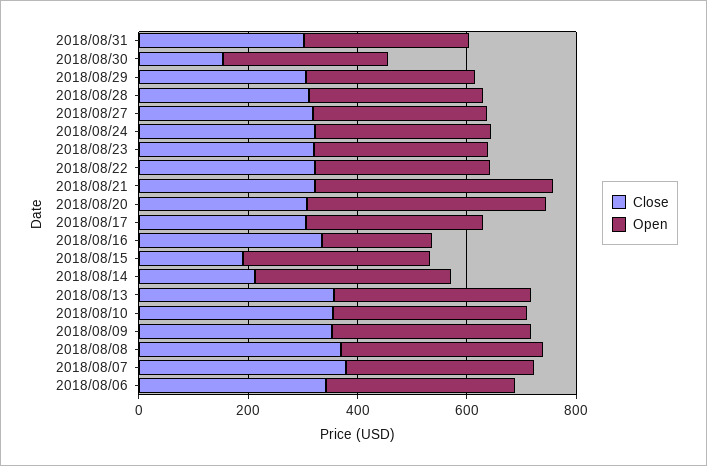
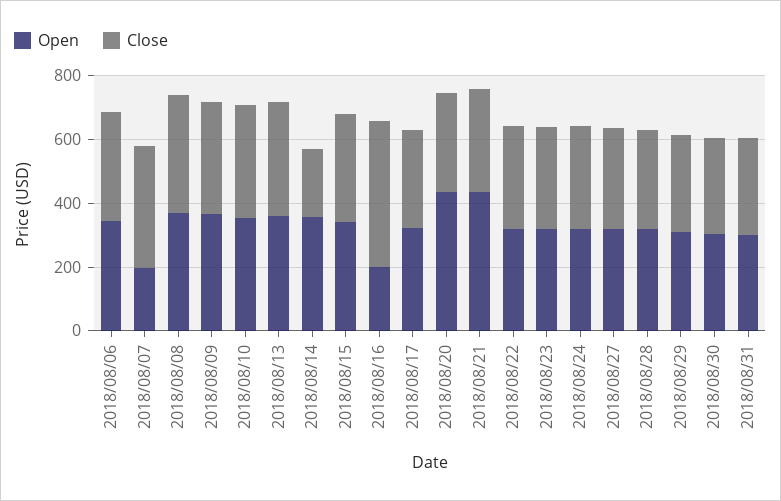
  {
    "Close": {
      "2018/08/31": 300,
-     "2018/08/30": 150,
+     "2018/08/30": 300,
      "2018/08/29": 300,
      "2018/08/28": 300,
      "2018/08/27": 300,
      "2018/08/24": 300,
      "2018/08/23": 300,
      "2018/08/22": 300,
      "2018/08/21": 300,
      "2018/08/20": 300,
      "2018/08/17": 300,
-     "2018/08/16": 350,
+     "2018/08/16": 450,
-     "2018/08/15": 200,
+     "2018/08/15": 350,
      "2018/08/14": 200,
      "2018/08/13": 350,
      "2018/08/10": 350,
      "2018/08/09": 350,
      "2018/08/08": 350,
      "2018/08/07": 400,
      "2018/08/06": 350
    },
    "Open": {
      "2018/08/31": 300,
      "2018/08/30": 300,
      "2018/08/29": 300,
      "2018/08/28": 300,
      "2018/08/27": 300,
      "2018/08/24": 300,
      "2018/08/23": 300,
      "2018/08/22": 300,
      "2018/08/21": 450,
      "2018/08/20": 450,
      "2018/08/17": 300,
      "2018/08/16": 200,
      "2018/08/15": 350,
      "2018/08/14": 350,
      "2018/08/13": 350,
      "2018/08/10": 350,
      "2018/08/09": 350,
      "2018/08/08": 350,
-     "2018/08/07": 350,
+     "2018/08/07": 200,
      "2018/08/06": 350
    }
  }

